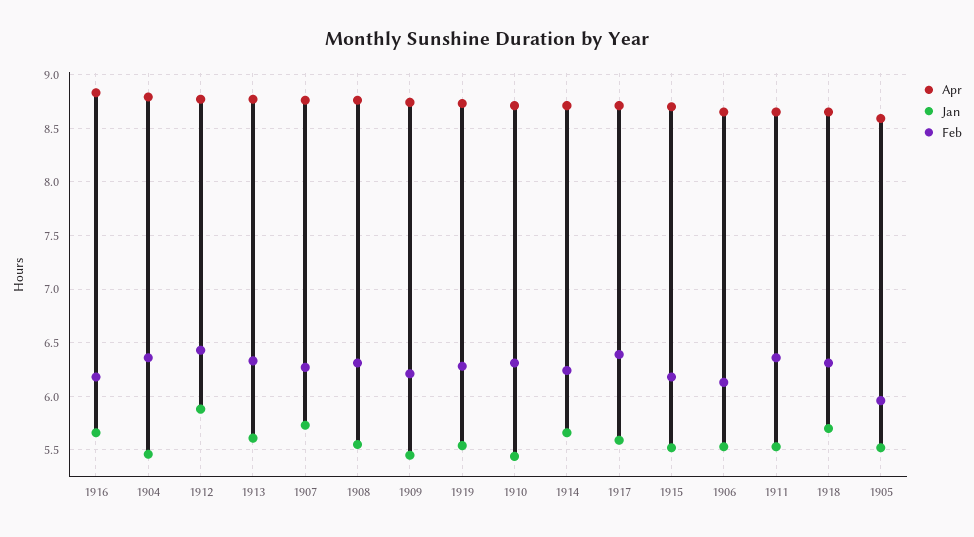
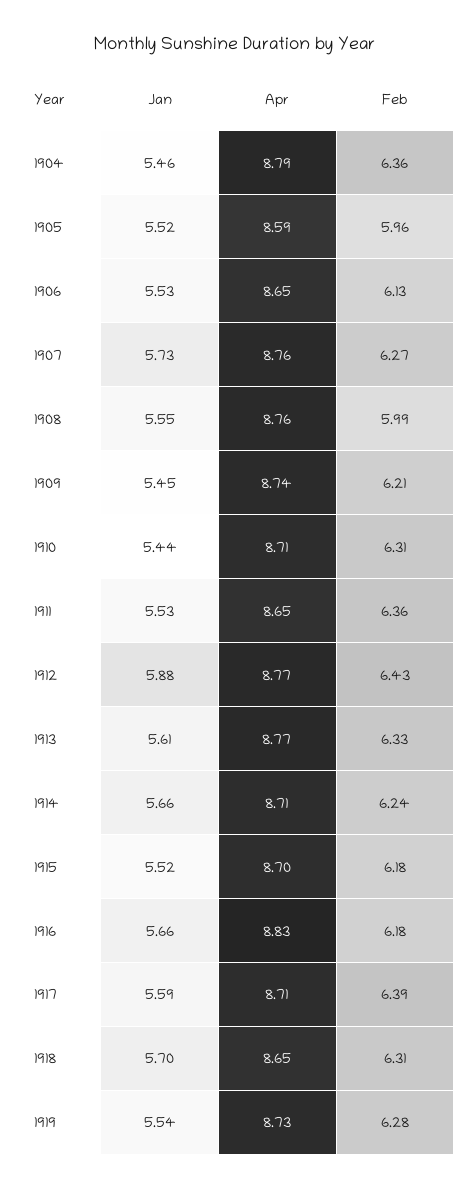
  {
    "Apr": {
      "1916": 8.83,
      "1904": 8.79,
      "1912": 8.77,
      "1913": 8.77,
      "1907": 8.76,
      "1908": 8.76,
      "1909": 8.74,
      "1919": 8.73,
      "1910": 8.71,
      "1914": 8.71,
      "1917": 8.71,
      "1915": 8.7,
      "1906": 8.65,
      "1911": 8.65,
      "1918": 8.65,
      "1905": 8.59
    },
    "Jan": {
      "1916": 5.66,
      "1904": 5.46,
      "1912": 5.88,
      "1913": 5.61,
      "1907": 5.73,
      "1908": 5.55,
      "1909": 5.45,
      "1919": 5.54,
      "1910": 5.44,
      "1914": 5.66,
      "1917": 5.59,
      "1915": 5.52,
      "1906": 5.53,
      "1911": 5.53,
      "1918": 5.7,
      "1905": 5.52
    },
    "Feb": {
      "1916": 6.18,
      "1904": 6.36,
      "1912": 6.43,
      "1913": 6.33,
      "1907": 6.27,
-     "1908": 6.3,
+     "1908": 5.99,
      "1909": 6.21,
      "1919": 6.28,
      "1910": 6.31,
      "1914": 6.24,
      "1917": 6.39,
      "1915": 6.18,
      "1906": 6.13,
      "1911": 6.36,
      "1918": 6.31,
      "1905": 5.96
    }
  }

